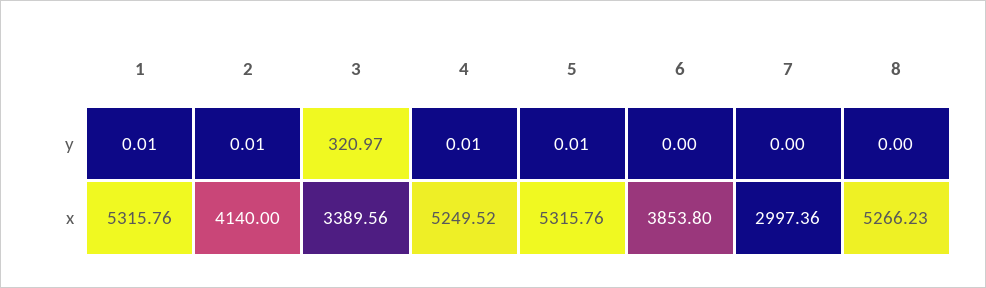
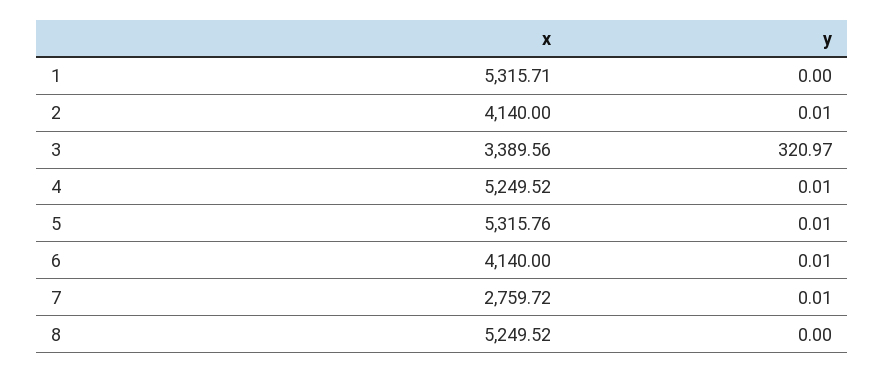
  {
    "1": {
-     "y": 0.01,
+     "y": 0,
-     "x": 5315.76
+     "x": 5315.71
    },
    "2": {
      "y": 0.01,
      "x": 4140
    },
    "3": {
      "y": 320.97,
      "x": 3389.56
    },
    "4": {
      "y": 0.01,
      "x": 5249.52
    },
    "5": {
      "y": 0.01,
      "x": 5315.76
    },
    "6": {
-     "y": 0,
+     "y": 0.01,
-     "x": 3853.8
+     "x": 4140
    },
    "7": {
-     "y": 0,
+     "y": 0.01,
-     "x": 2997.36
+     "x": 2759.72
    },
    "8": {
      "y": 0,
-     "x": 5266.23
+     "x": 5249.52
    }
  }

